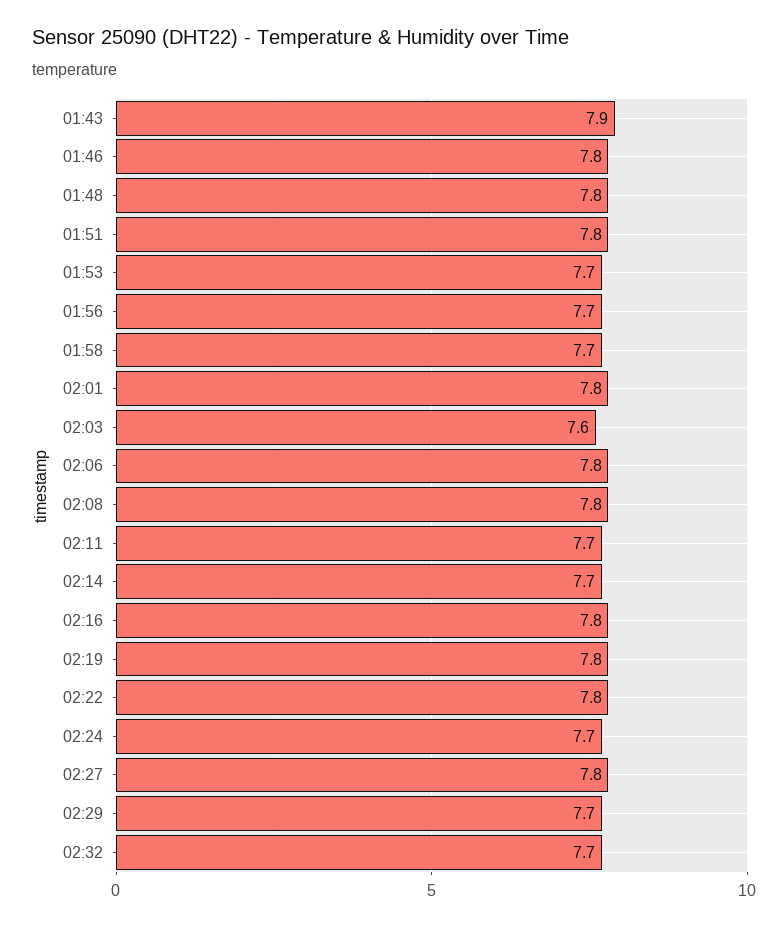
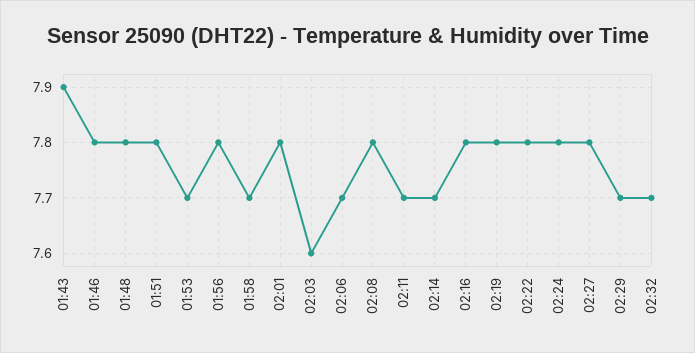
  {
    "01:43": 7.9,
    "01:46": 7.8,
    "01:48": 7.8,
    "01:51": 7.8,
    "01:53": 7.7,
-   "01:56": 7.7,
+   "01:56": 7.8,
    "01:58": 7.7,
    "02:01": 7.8,
    "02:03": 7.6,
-   "02:06": 7.8,
+   "02:06": 7.7,
    "02:08": 7.8,
    "02:11": 7.7,
    "02:14": 7.7,
    "02:16": 7.8,
    "02:19": 7.8,
    "02:22": 7.8,
-   "02:24": 7.7,
+   "02:24": 7.8,
    "02:27": 7.8,
    "02:29": 7.7,
    "02:32": 7.7
  }

